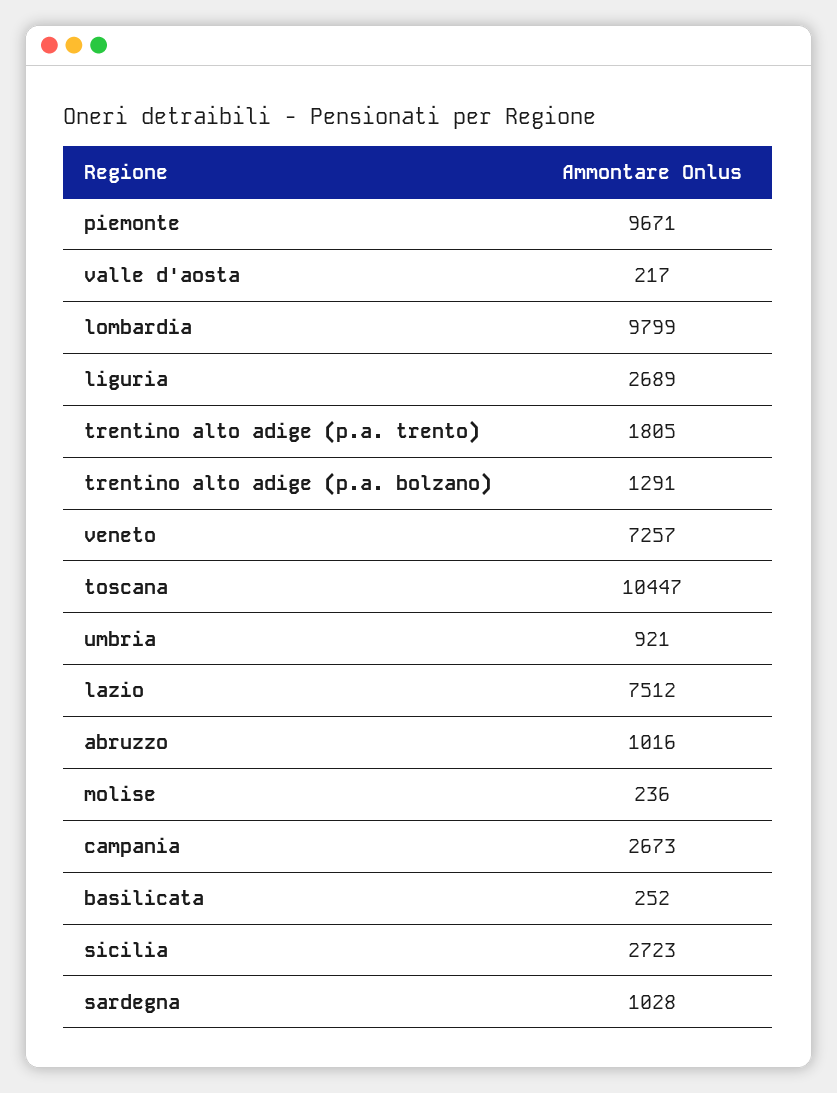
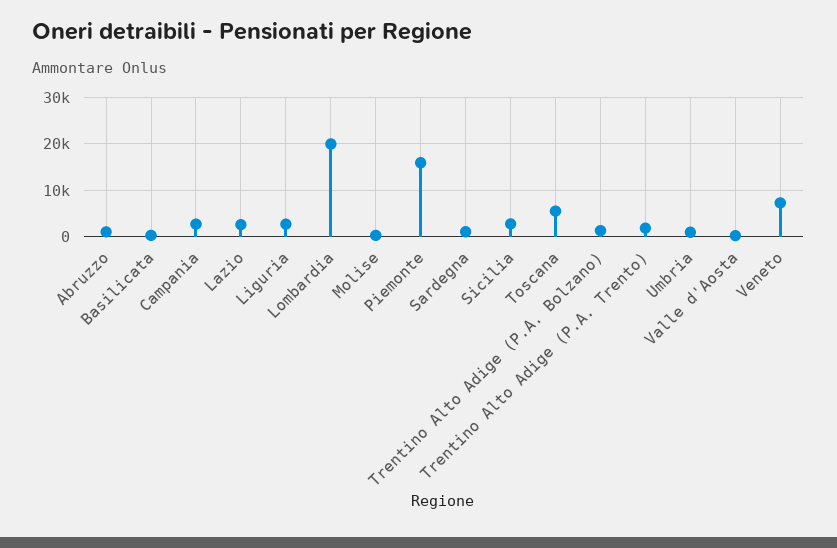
  {
-   "piemonte": 9671,
+   "piemonte": 16000,
    "valle d'aosta": 217,
-   "lombardia": 9799,
+   "lombardia": 20000,
    "liguria": 2689,
    "trentino alto adige (p.a. trento)": 1805,
    "trentino alto adige (p.a. bolzano)": 1291,
    "veneto": 7257,
-   "toscana": 10447,
+   "toscana": 6000,
    "umbria": 921,
-   "lazio": 7512,
+   "lazio": 2000,
    "abruzzo": 1016,
    "molise": 236,
    "campania": 2673,
    "basilicata": 252,
    "sicilia": 2723,
    "sardegna": 1028
  }

